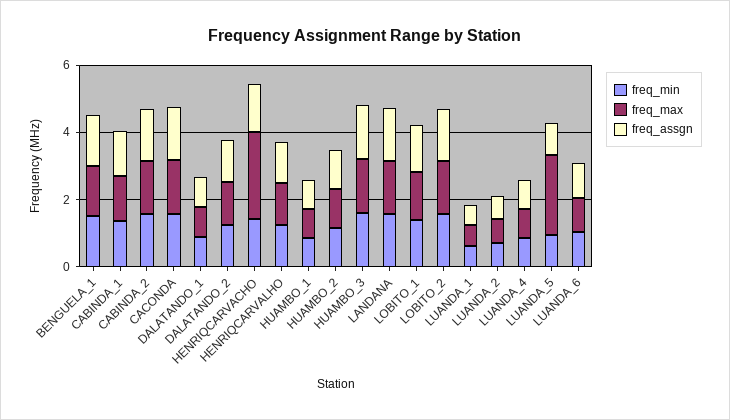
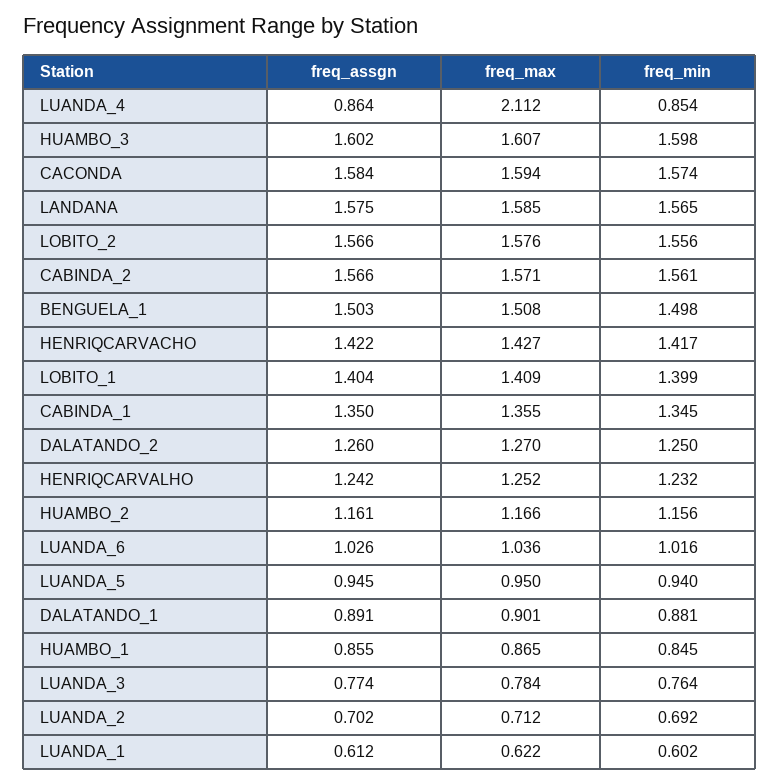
  {
    "freq_min": {
      "BENGUELA_1": 1.498,
      "CABINDA_1": 1.345,
      "CABINDA_2": 1.561,
      "CACONDA": 1.574,
      "DALATANDO_1": 0.881,
      "DALATANDO_2": 1.25,
      "HENRIQCARVACHO": 1.417,
      "HENRIQCARVALHO": 1.232,
      "HUAMBO_1": 0.845,
      "HUAMBO_2": 1.156,
      "HUAMBO_3": 1.598,
      "LANDANA": 1.565,
      "LOBITO_1": 1.399,
      "LOBITO_2": 1.556,
      "LUANDA_1": 0.602,
      "LUANDA_2": 0.692,
      "LUANDA_4": 0.854,
      "LUANDA_5": 0.94,
-     "LUANDA_6": 1.016
+     "LUANDA_6": 1.016,
+     "LUANDA_3": 0.764
    },
    "freq_max": {
      "BENGUELA_1": 1.508,
      "CABINDA_1": 1.355,
      "CABINDA_2": 1.571,
      "CACONDA": 1.594,
      "DALATANDO_1": 0.901,
      "DALATANDO_2": 1.27,
-     "HENRIQCARVACHO": 2.5,
+     "HENRIQCARVACHO": 1.427,
      "HENRIQCARVALHO": 1.252,
      "HUAMBO_1": 0.865,
      "HUAMBO_2": 1.166,
      "HUAMBO_3": 1.607,
      "LANDANA": 1.585,
      "LOBITO_1": 1.409,
      "LOBITO_2": 1.576,
      "LUANDA_1": 0.622,
      "LUANDA_2": 0.712,
-     "LUANDA_4": 1,
+     "LUANDA_4": 2.112,
-     "LUANDA_5": 2.5,
+     "LUANDA_5": 0.95,
-     "LUANDA_6": 1.036
+     "LUANDA_6": 1.036,
+     "LUANDA_3": 0.784
    },
    "freq_assgn": {
      "BENGUELA_1": 1.503,
      "CABINDA_1": 1.35,
      "CABINDA_2": 1.566,
      "CACONDA": 1.584,
      "DALATANDO_1": 0.891,
      "DALATANDO_2": 1.26,
      "HENRIQCARVACHO": 1.422,
      "HENRIQCARVALHO": 1.242,
      "HUAMBO_1": 0.855,
      "HUAMBO_2": 1.161,
      "HUAMBO_3": 1.602,
      "LANDANA": 1.575,
      "LOBITO_1": 1.404,
      "LOBITO_2": 1.566,
      "LUANDA_1": 0.612,
      "LUANDA_2": 0.702,
      "LUANDA_4": 0.864,
      "LUANDA_5": 0.945,
-     "LUANDA_6": 1.026
+     "LUANDA_6": 1.026,
+     "LUANDA_3": 0.774
    }
  }

